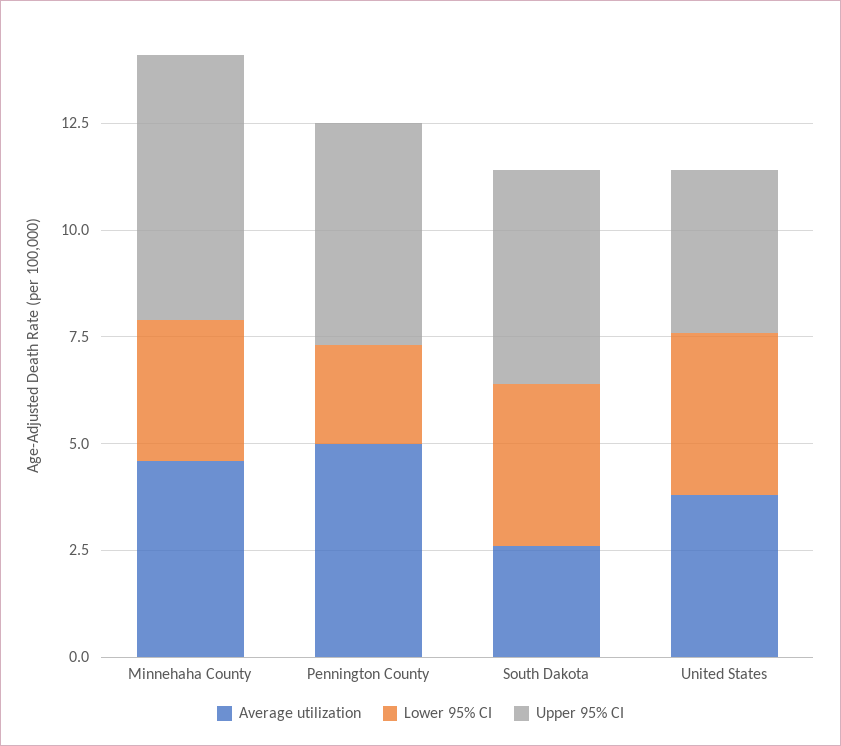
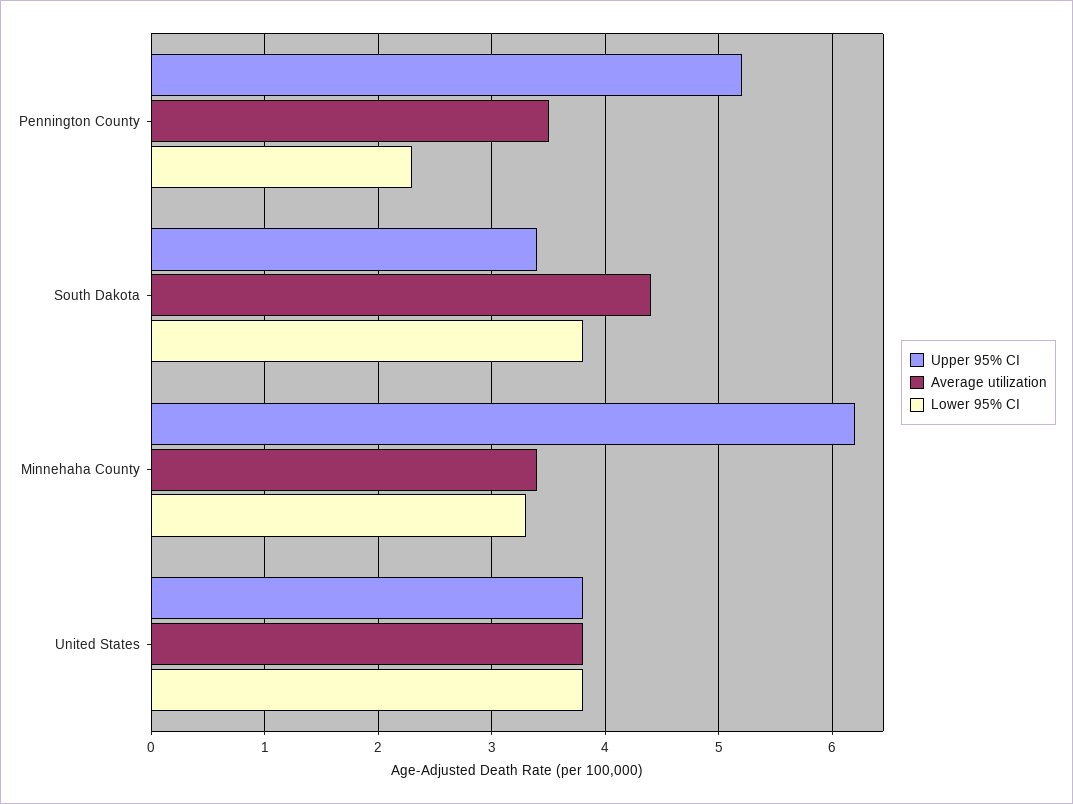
  {
    "Average utilization": {
-     "Minnehaha County": 4.5,
+     "Minnehaha County": 3.4,
-     "Pennington County": 5,
+     "Pennington County": 3.5,
-     "South Dakota": 2.5,
+     "South Dakota": 4.4,
      "United States": 3.8
    },
    "Lower 95% CI": {
      "Minnehaha County": 3.3,
      "Pennington County": 2.3,
      "South Dakota": 3.8,
      "United States": 3.8
    },
    "Upper 95% CI": {
      "Minnehaha County": 6.2,
      "Pennington County": 5.2,
-     "South Dakota": 5,
+     "South Dakota": 3.4,
      "United States": 3.8
    }
  }

